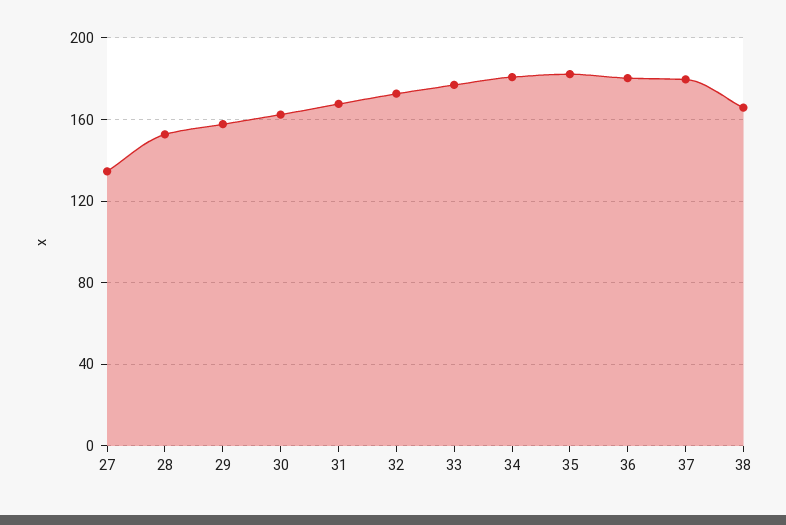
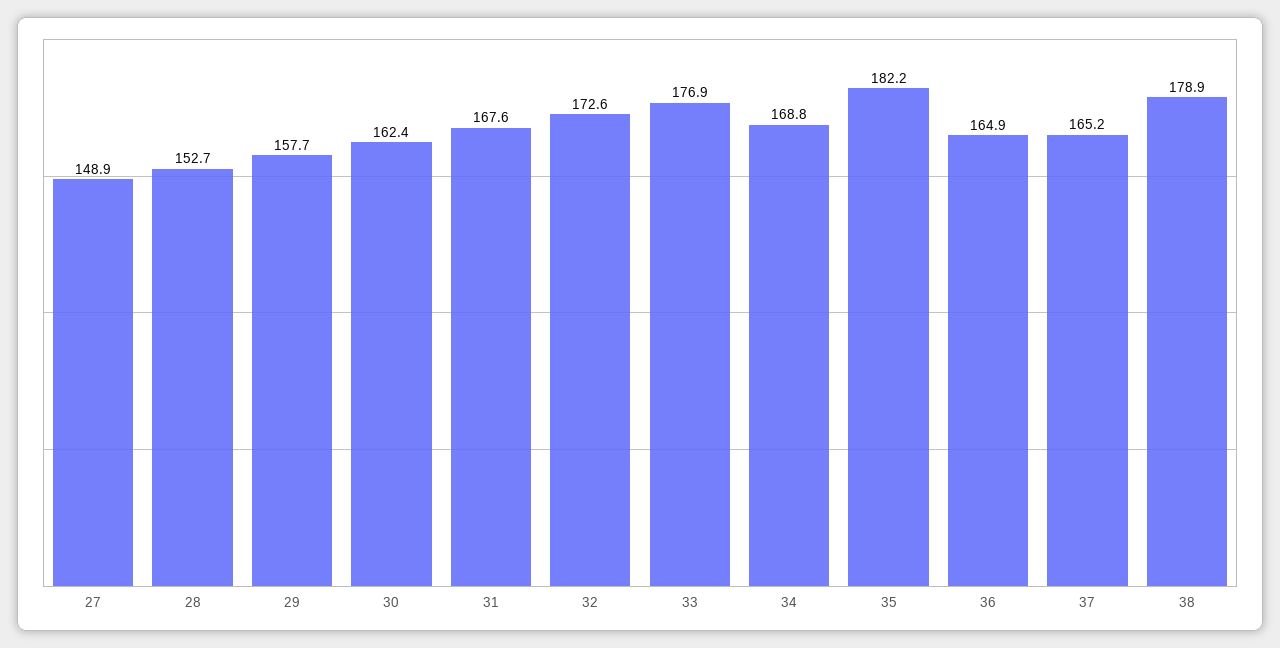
  {
-   "27": 135,
+   "27": 148.9,
    "28": 152.7,
    "29": 157.7,
    "30": 162.4,
    "31": 167.6,
    "32": 172.6,
    "33": 176.9,
-   "34": 180,
+   "34": 168.8,
    "35": 182.2,
-   "36": 180,
+   "36": 164.9,
-   "37": 180,
+   "37": 165.2,
-   "38": 165
+   "38": 178.9
  }

